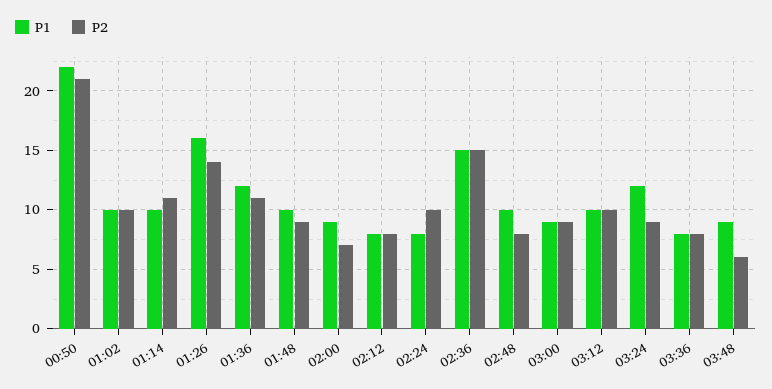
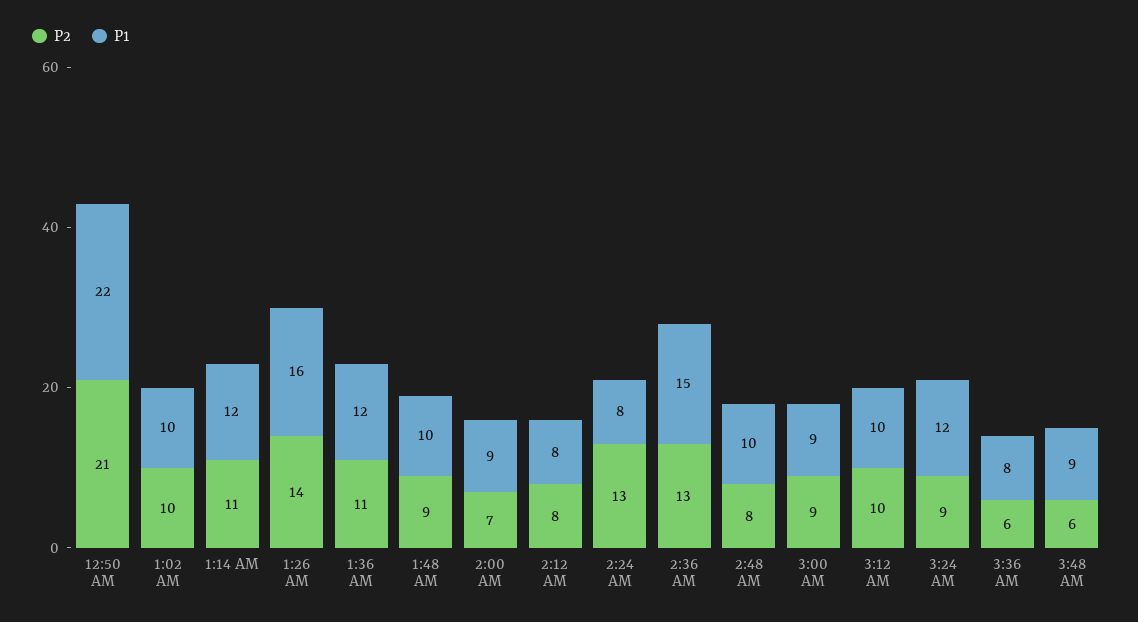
  {
    "P1": {
      "00:50": 22,
      "01:02": 10,
-     "01:14": 10,
+     "01:14": 12,
      "01:26": 16,
      "01:36": 12,
      "01:48": 10,
      "02:00": 9,
      "02:12": 8,
      "02:24": 8,
      "02:36": 15,
      "02:48": 10,
      "03:00": 9,
      "03:12": 10,
      "03:24": 12,
      "03:36": 8,
      "03:48": 9
    },
    "P2": {
      "00:50": 21,
      "01:02": 10,
      "01:14": 11,
      "01:26": 14,
      "01:36": 11,
      "01:48": 9,
      "02:00": 7,
      "02:12": 8,
-     "02:24": 10,
+     "02:24": 13,
-     "02:36": 15,
+     "02:36": 13,
      "02:48": 8,
      "03:00": 9,
      "03:12": 10,
      "03:24": 9,
-     "03:36": 8,
+     "03:36": 6,
      "03:48": 6
    }
  }

